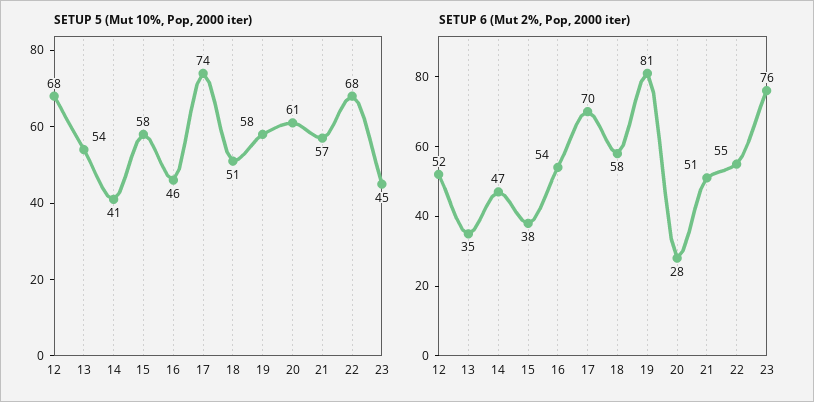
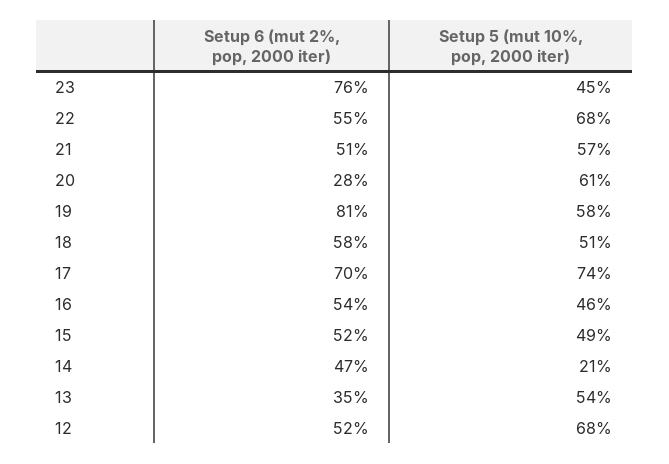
  {
    "SETUP 5 (Mut 10%, Pop, 2000 iter)": {
      "12": 68,
      "13": 54,
-     "14": 41,
+     "14": 21,
-     "15": 58,
+     "15": 49,
      "16": 46,
      "17": 74,
      "18": 51,
      "19": 58,
      "20": 61,
      "21": 57,
      "22": 68,
      "23": 45
    },
    "SETUP 6 (Mut 2%, Pop, 2000 iter)": {
      "12": 52,
      "13": 35,
      "14": 47,
-     "15": 38,
+     "15": 52,
      "16": 54,
      "17": 70,
      "18": 58,
      "19": 81,
      "20": 28,
      "21": 51,
      "22": 55,
      "23": 76
    }
  }

